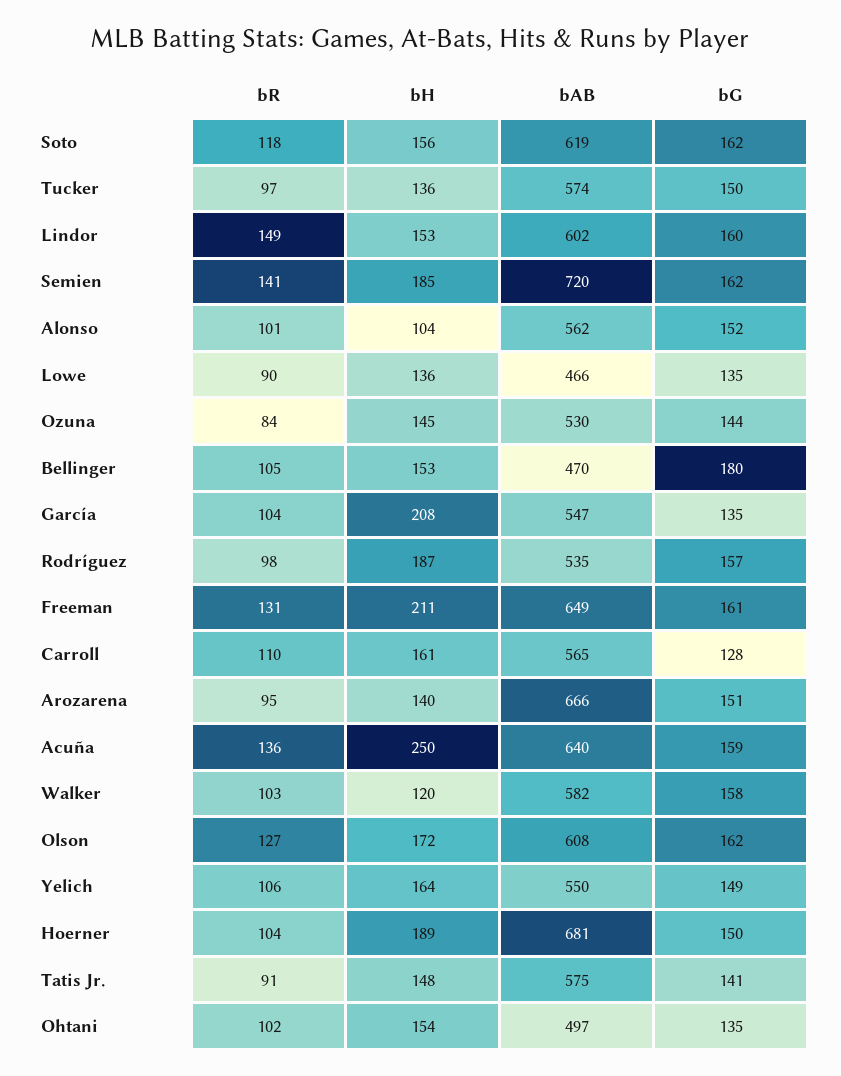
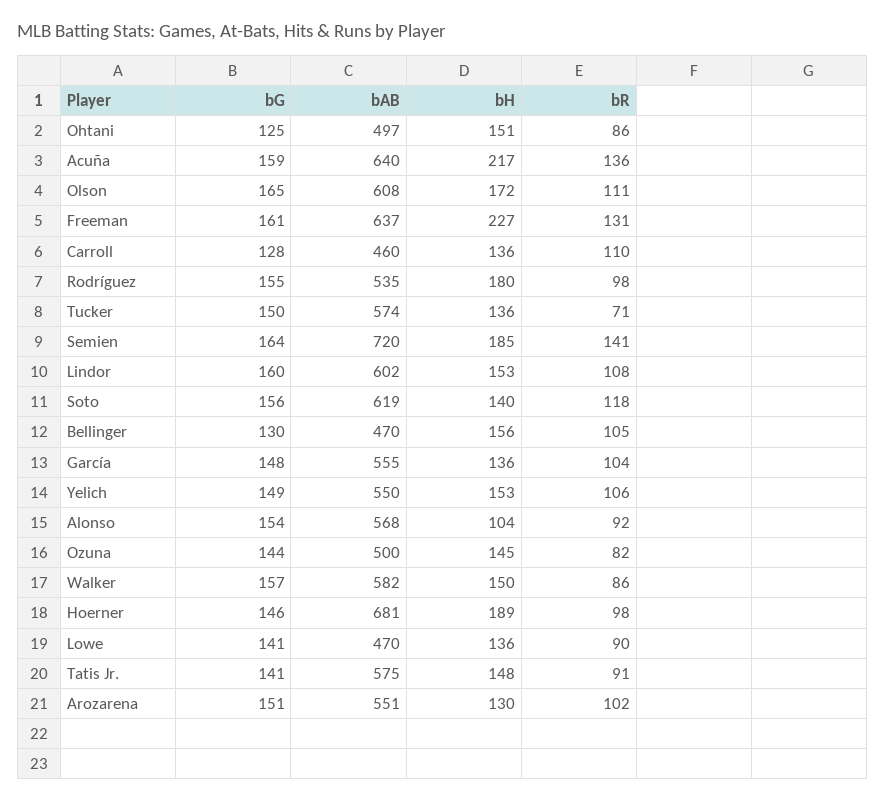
  {
    "bR": {
      "Soto": 118,
-     "Tucker": 97,
+     "Tucker": 71,
-     "Lindor": 149,
+     "Lindor": 108,
      "Semien": 141,
-     "Alonso": 101,
+     "Alonso": 92,
      "Lowe": 90,
-     "Ozuna": 84,
+     "Ozuna": 82,
      "Bellinger": 105,
      "García": 104,
      "Rodríguez": 98,
      "Freeman": 131,
      "Carroll": 110,
-     "Arozarena": 95,
+     "Arozarena": 102,
      "Acuña": 136,
-     "Walker": 103,
+     "Walker": 86,
-     "Olson": 127,
+     "Olson": 111,
      "Yelich": 106,
-     "Hoerner": 104,
+     "Hoerner": 98,
      "Tatis Jr.": 91,
-     "Ohtani": 102
+     "Ohtani": 86
    },
    "bH": {
-     "Soto": 156,
+     "Soto": 140,
      "Tucker": 136,
      "Lindor": 153,
      "Semien": 185,
      "Alonso": 104,
      "Lowe": 136,
      "Ozuna": 145,
-     "Bellinger": 153,
+     "Bellinger": 156,
-     "García": 208,
+     "García": 136,
-     "Rodríguez": 187,
+     "Rodríguez": 180,
-     "Freeman": 211,
+     "Freeman": 227,
-     "Carroll": 161,
+     "Carroll": 136,
-     "Arozarena": 140,
+     "Arozarena": 130,
-     "Acuña": 250,
+     "Acuña": 217,
-     "Walker": 120,
+     "Walker": 150,
      "Olson": 172,
-     "Yelich": 164,
+     "Yelich": 153,
      "Hoerner": 189,
      "Tatis Jr.": 148,
-     "Ohtani": 154
+     "Ohtani": 151
    },
    "bAB": {
      "Soto": 619,
      "Tucker": 574,
      "Lindor": 602,
      "Semien": 720,
-     "Alonso": 562,
+     "Alonso": 568,
-     "Lowe": 466,
+     "Lowe": 470,
-     "Ozuna": 530,
+     "Ozuna": 500,
      "Bellinger": 470,
-     "García": 547,
+     "García": 555,
      "Rodríguez": 535,
-     "Freeman": 649,
+     "Freeman": 637,
-     "Carroll": 565,
+     "Carroll": 460,
-     "Arozarena": 666,
+     "Arozarena": 551,
      "Acuña": 640,
      "Walker": 582,
      "Olson": 608,
      "Yelich": 550,
      "Hoerner": 681,
      "Tatis Jr.": 575,
      "Ohtani": 497
    },
    "bG": {
-     "Soto": 162,
+     "Soto": 156,
      "Tucker": 150,
      "Lindor": 160,
-     "Semien": 162,
+     "Semien": 164,
-     "Alonso": 152,
+     "Alonso": 154,
-     "Lowe": 135,
+     "Lowe": 141,
      "Ozuna": 144,
-     "Bellinger": 180,
+     "Bellinger": 130,
-     "García": 135,
+     "García": 148,
-     "Rodríguez": 157,
+     "Rodríguez": 155,
      "Freeman": 161,
      "Carroll": 128,
      "Arozarena": 151,
      "Acuña": 159,
-     "Walker": 158,
+     "Walker": 157,
-     "Olson": 162,
+     "Olson": 165,
      "Yelich": 149,
-     "Hoerner": 150,
+     "Hoerner": 146,
      "Tatis Jr.": 141,
-     "Ohtani": 135
+     "Ohtani": 125
    }
  }

